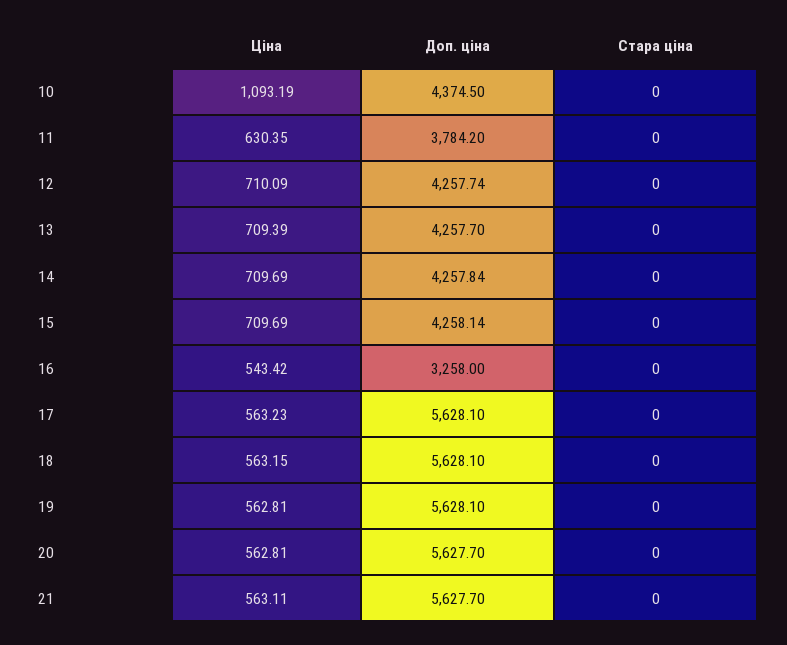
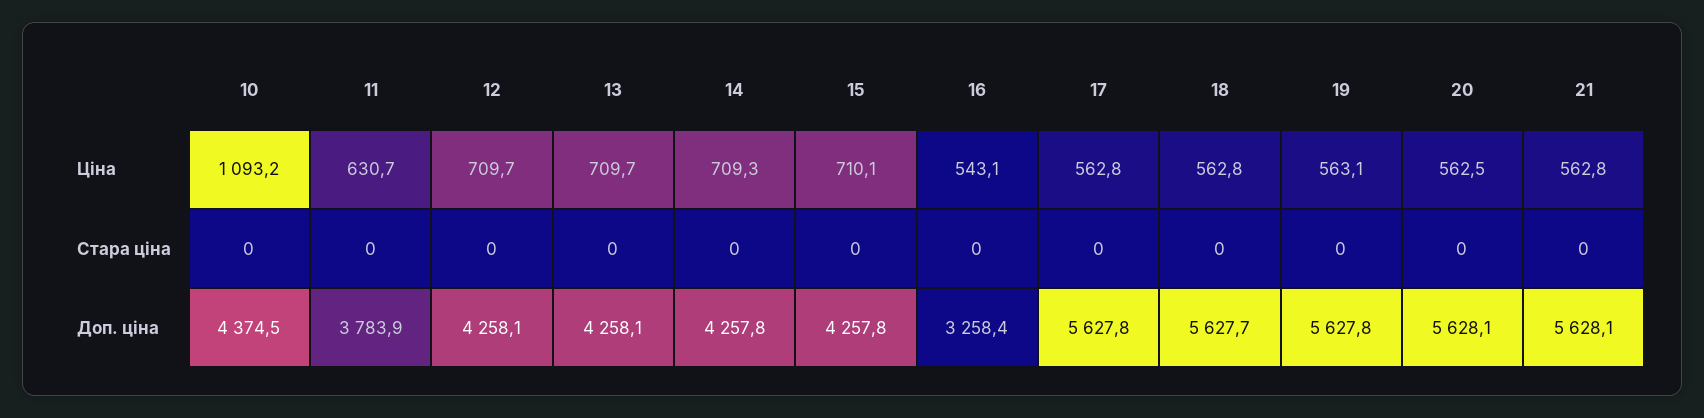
  {
    "Ціна": {
      "10": 1093.19,
-     "11": 630.35,
+     "11": 630.7,
-     "12": 710.09,
+     "12": 709.7,
-     "13": 709.39,
+     "13": 709.7,
-     "14": 709.69,
+     "14": 709.3,
-     "15": 709.69,
+     "15": 710.1,
-     "16": 543.42,
+     "16": 543.1,
-     "17": 563.23,
+     "17": 562.8,
-     "18": 563.15,
+     "18": 562.8,
-     "19": 562.81,
+     "19": 563.1,
-     "20": 562.81,
+     "20": 562.5,
-     "21": 563.11
+     "21": 562.8
    },
    "Доп. ціна": {
      "10": 4374.5,
-     "11": 3784.2,
+     "11": 3783.9,
-     "12": 4257.74,
+     "12": 4258.1,
-     "13": 4257.7,
+     "13": 4258.1,
      "14": 4257.84,
-     "15": 4258.14,
+     "15": 4257.8,
-     "16": 3258,
+     "16": 3258.4,
-     "17": 5628.1,
+     "17": 5627.8,
-     "18": 5628.1,
+     "18": 5627.7,
-     "19": 5628.1,
+     "19": 5627.8,
-     "20": 5627.7,
+     "20": 5628.1,
-     "21": 5627.7
+     "21": 5628.1
    },
    "Стара ціна": {
      "10": 0,
      "11": 0,
      "12": 0,
      "13": 0,
      "14": 0,
      "15": 0,
      "16": 0,
      "17": 0,
      "18": 0,
      "19": 0,
      "20": 0,
      "21": 0
    }
  }

